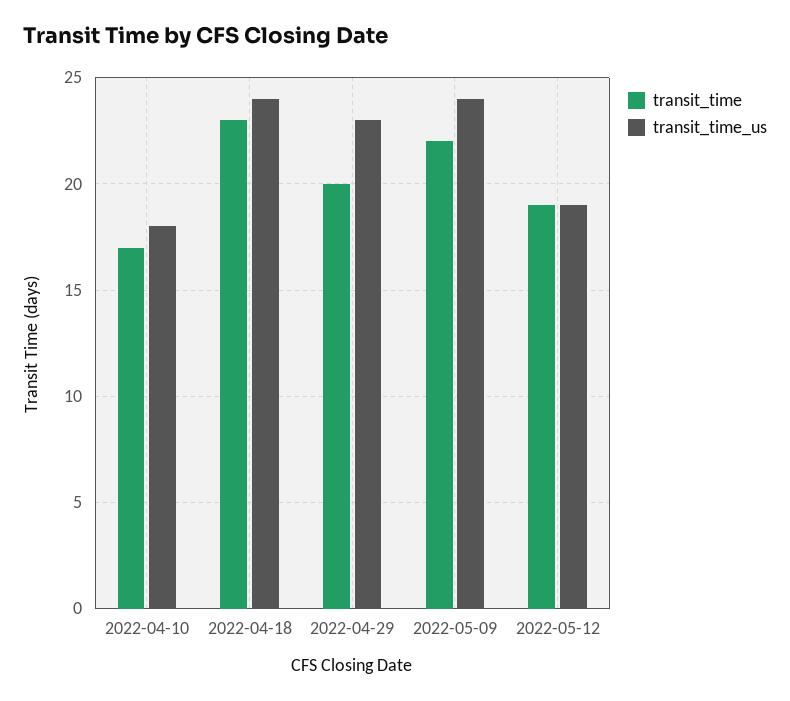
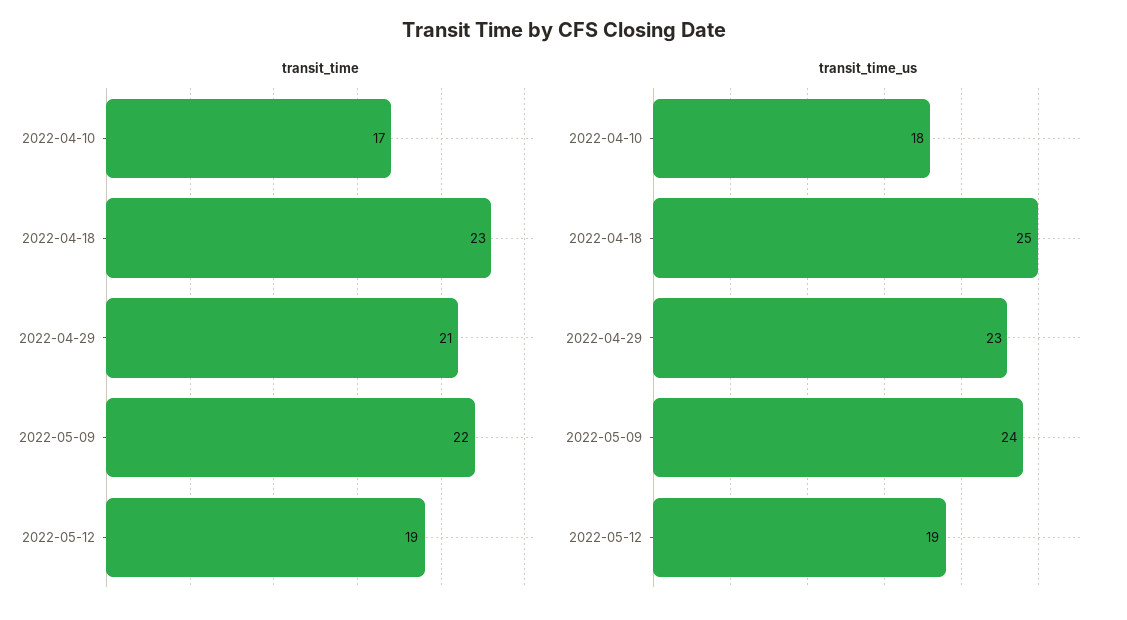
  {
    "transit_time": {
      "2022-04-10": 17,
      "2022-04-18": 23,
-     "2022-04-29": 20,
+     "2022-04-29": 21,
      "2022-05-09": 22,
      "2022-05-12": 19
    },
    "transit_time_us": {
      "2022-04-10": 18,
-     "2022-04-18": 24,
+     "2022-04-18": 25,
      "2022-04-29": 23,
      "2022-05-09": 24,
      "2022-05-12": 19
    }
  }

